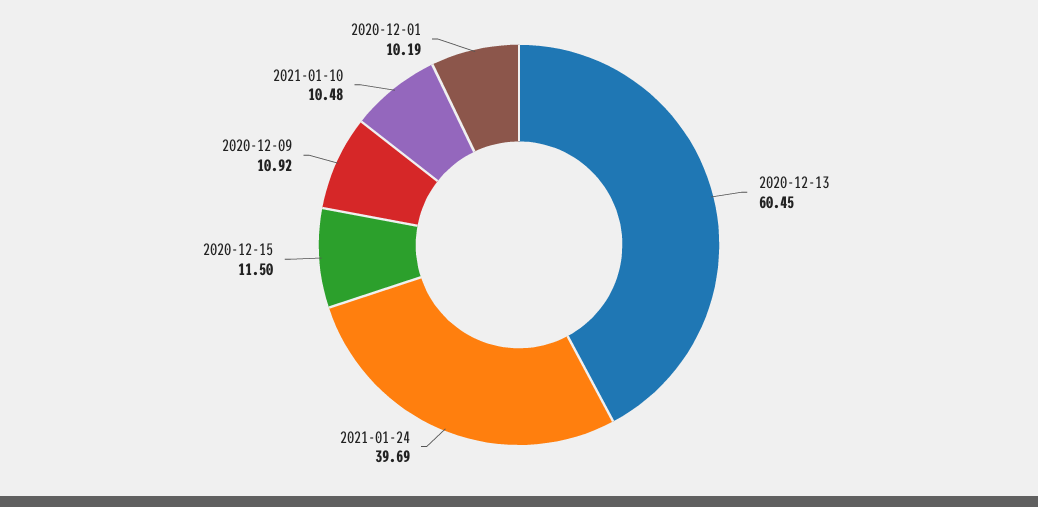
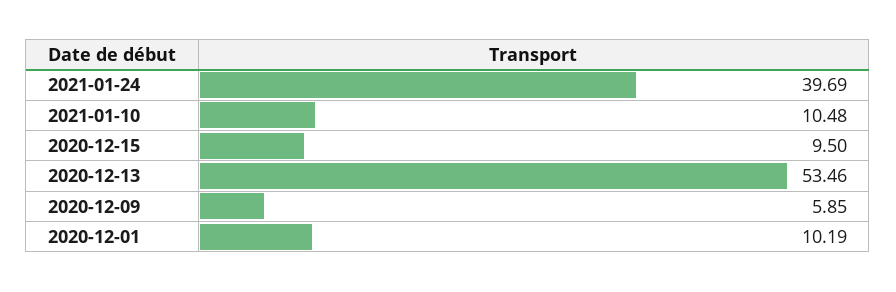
  {
-   "2020-12-13": 60.45,
+   "2020-12-13": 53.46,
    "2021-01-24": 39.69,
-   "2020-12-15": 11.5,
+   "2020-12-15": 9.5,
-   "2020-12-09": 10.92,
+   "2020-12-09": 5.85,
    "2021-01-10": 10.48,
    "2020-12-01": 10.19
  }

